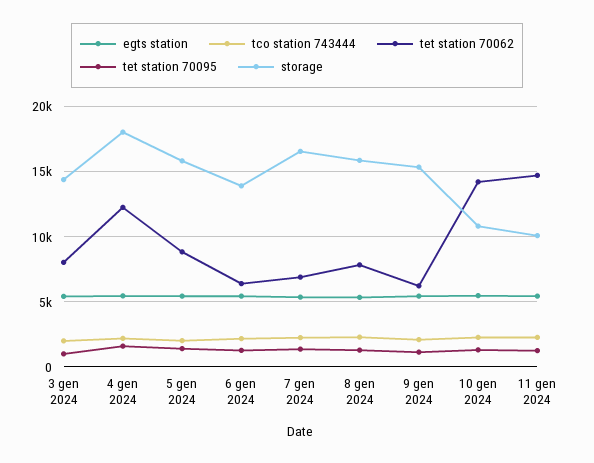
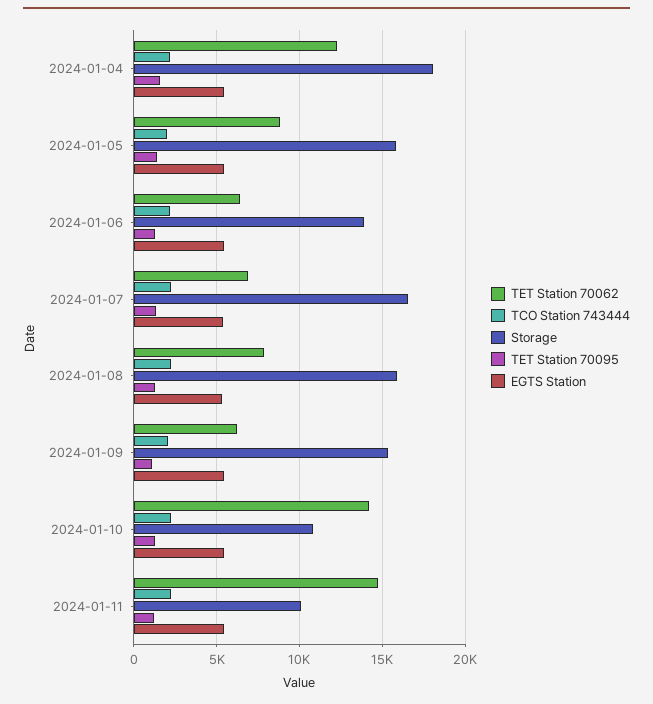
  {
    "egts station": {
-     "3 gen 2024": 5500,
      "4 gen 2024": 5500,
      "5 gen 2024": 5500,
      "6 gen 2024": 5500,
      "7 gen 2024": 5500,
      "8 gen 2024": 5500,
      "9 gen 2024": 5500,
      "10 gen 2024": 5500,
      "11 gen 2024": 5500
    },
    "tco station 743444": {
-     "3 gen 2024": 2000,
      "4 gen 2024": 2000,
      "5 gen 2024": 2000,
      "6 gen 2024": 2000,
      "7 gen 2024": 2000,
      "8 gen 2024": 2500,
      "9 gen 2024": 2000,
      "10 gen 2024": 2500,
      "11 gen 2024": 2500
    },
    "tet station 70062": {
-     "3 gen 2024": 8000,
      "4 gen 2024": 12500,
      "5 gen 2024": 9000,
      "6 gen 2024": 6500,
      "7 gen 2024": 7000,
      "8 gen 2024": 8000,
      "9 gen 2024": 6000,
      "10 gen 2024": 14000,
      "11 gen 2024": 14500
    },
    "tet station 70095": {
-     "3 gen 2024": 1000,
      "4 gen 2024": 1500,
      "5 gen 2024": 1500,
      "6 gen 2024": 1500,
      "7 gen 2024": 1500,
      "8 gen 2024": 1500,
      "9 gen 2024": 1000,
      "10 gen 2024": 1500,
      "11 gen 2024": 1500
    },
    "storage": {
-     "3 gen 2024": 14500,
      "4 gen 2024": 18000,
      "5 gen 2024": 16000,
      "6 gen 2024": 14000,
      "7 gen 2024": 16500,
      "8 gen 2024": 16000,
      "9 gen 2024": 15500,
      "10 gen 2024": 11000,
      "11 gen 2024": 10000
    }
  }

